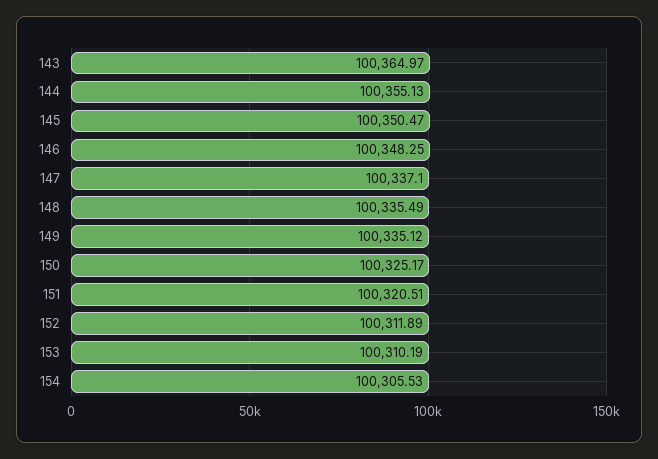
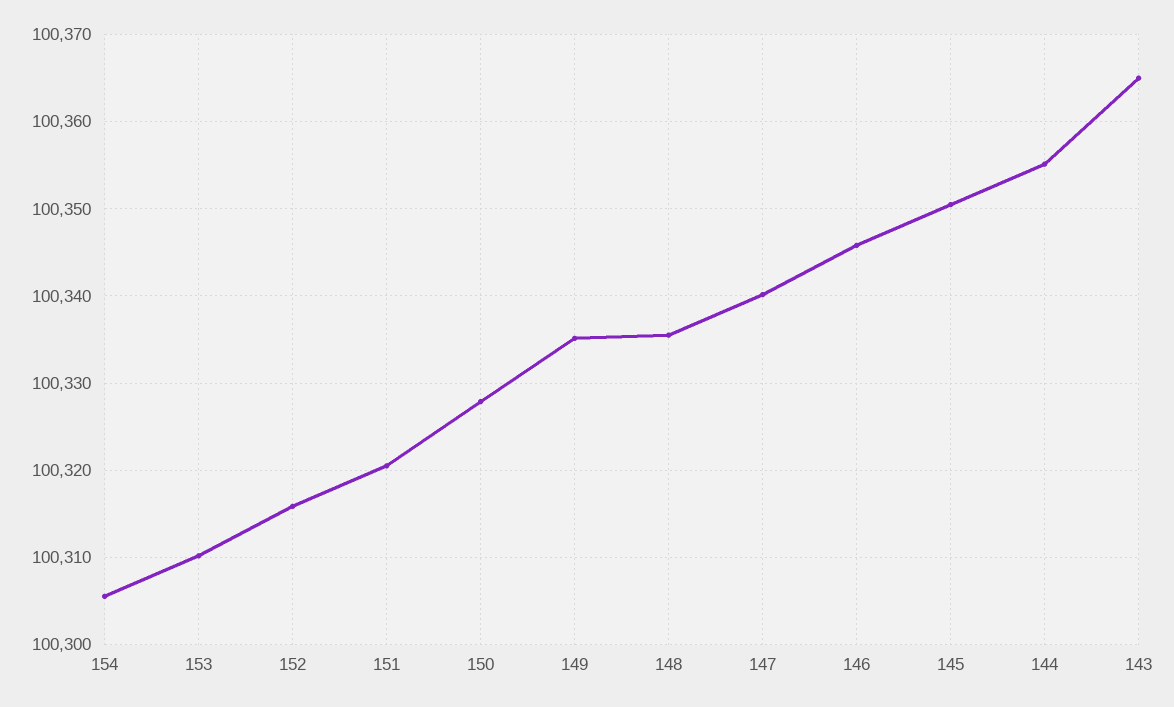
  {
    "143": 100364.97,
    "144": 100355.13,
    "145": 100350.47,
-   "146": 100348.25,
+   "146": 100346,
-   "147": 100337.1,
+   "147": 100340,
    "148": 100335.49,
    "149": 100335.12,
-   "150": 100325.17,
+   "150": 100328,
    "151": 100320.51,
-   "152": 100311.89,
+   "152": 100316,
    "153": 100310.19,
    "154": 100305.53
  }

